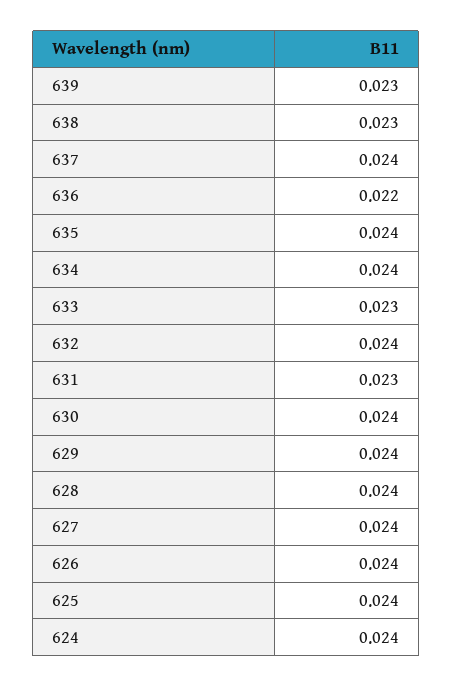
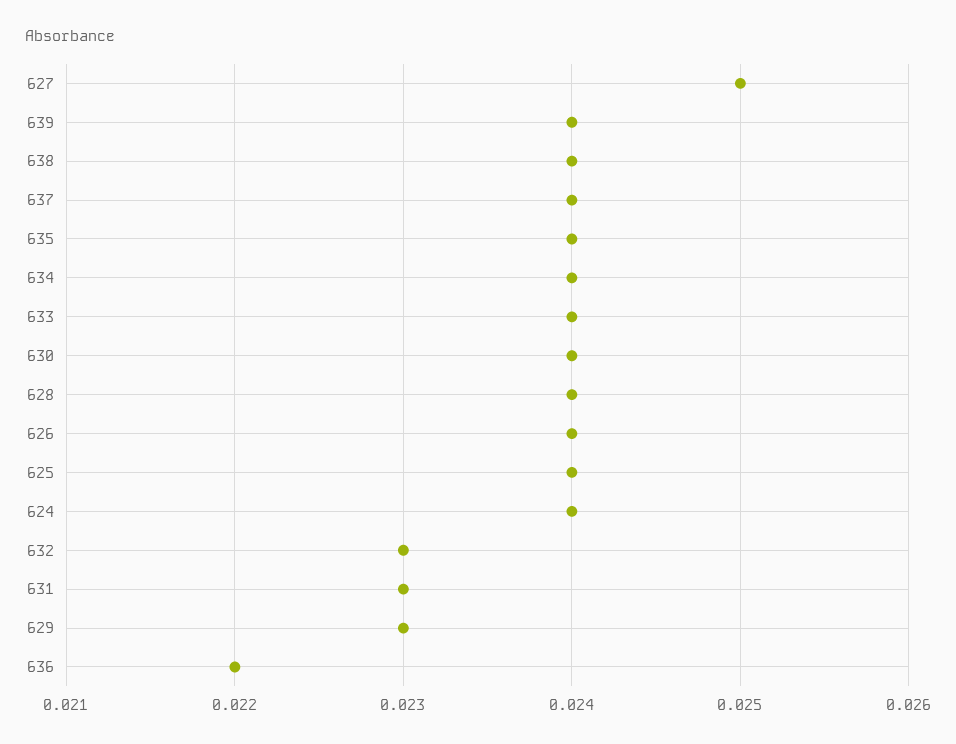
  {
-   "639": 0.023,
+   "639": 0.024,
-   "638": 0.023,
+   "638": 0.024,
    "637": 0.024,
    "636": 0.022,
    "635": 0.024,
    "634": 0.024,
-   "633": 0.023,
+   "633": 0.024,
-   "632": 0.024,
+   "632": 0.023,
    "631": 0.023,
    "630": 0.024,
-   "629": 0.024,
+   "629": 0.023,
    "628": 0.024,
-   "627": 0.024,
+   "627": 0.025,
    "626": 0.024,
    "625": 0.024,
    "624": 0.024
  }

